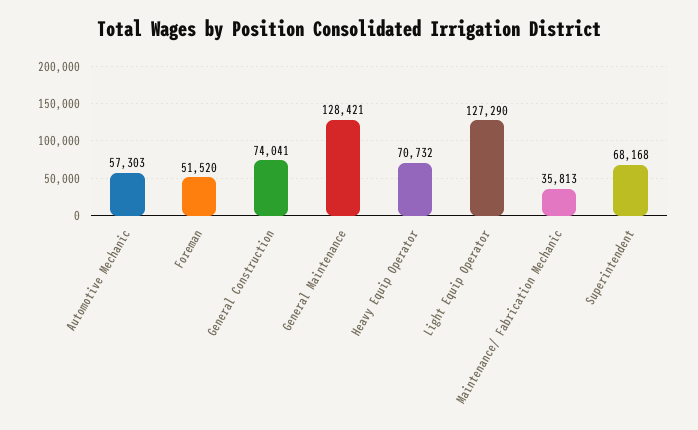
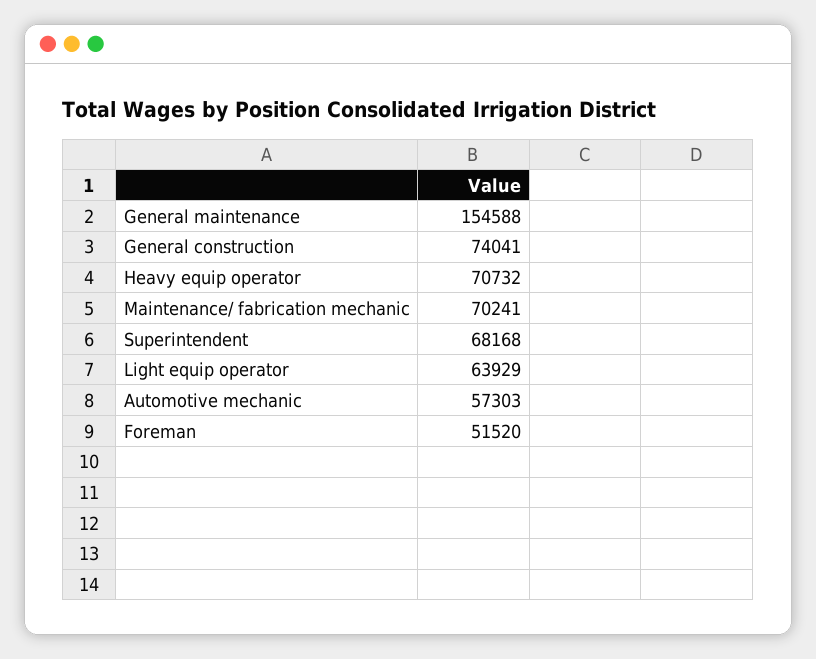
  {
    "Automotive Mechanic": 57303,
    "Foreman": 51520,
    "General Construction": 74041,
-   "General Maintenance": 128421,
+   "General Maintenance": 154588,
    "Heavy Equip Operator": 70732,
-   "Light Equip Operator": 127290,
+   "Light Equip Operator": 63929,
-   "Maintenance/ Fabrication Mechanic": 35813,
+   "Maintenance/ Fabrication Mechanic": 70241,
    "Superintendent": 68168
  }

